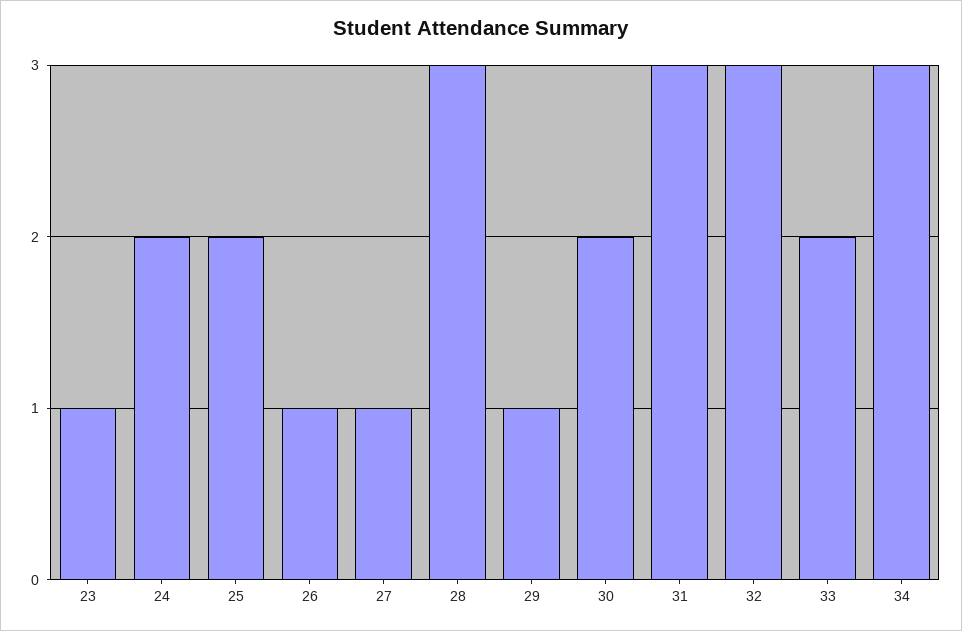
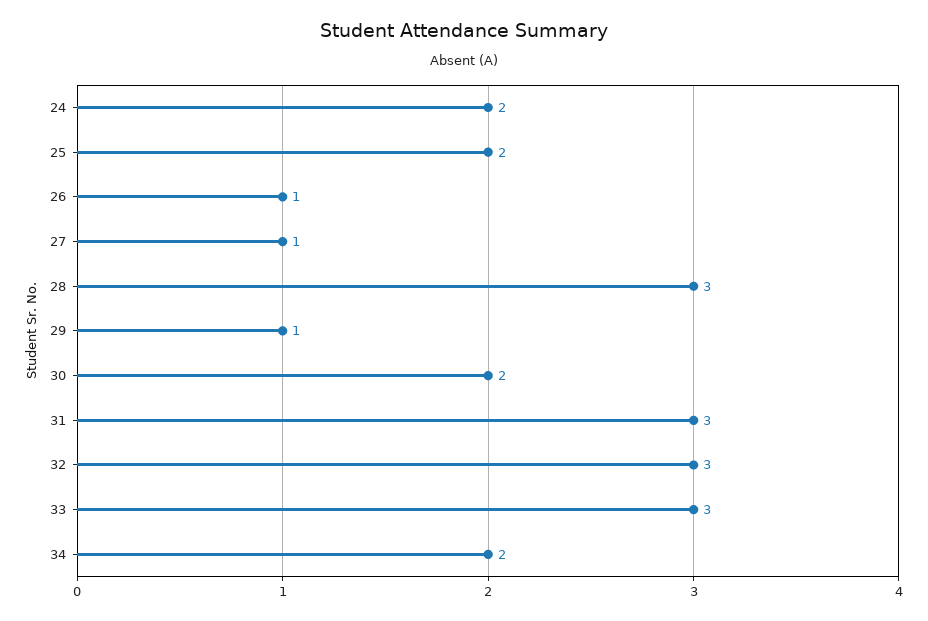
  {
-   "23": 1,
    "24": 2,
    "25": 2,
    "26": 1,
    "27": 1,
    "28": 3,
    "29": 1,
    "30": 2,
    "31": 3,
    "32": 3,
-   "33": 2,
+   "33": 3,
-   "34": 3
+   "34": 2
  }

